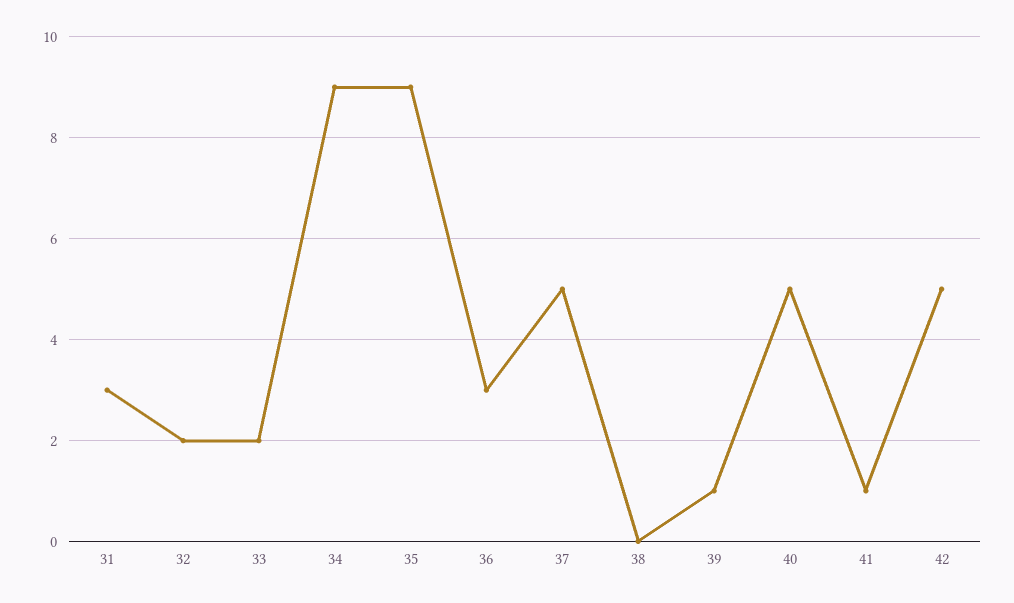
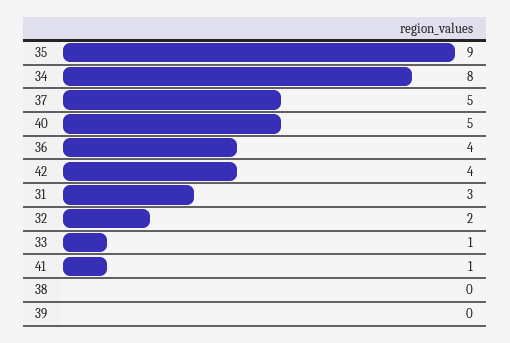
  {
    "31": 3,
    "32": 2,
-   "33": 2,
+   "33": 1,
-   "34": 9,
+   "34": 8,
    "35": 9,
-   "36": 3,
+   "36": 4,
    "37": 5,
    "38": 0,
-   "39": 1,
+   "39": 0,
    "40": 5,
    "41": 1,
-   "42": 5
+   "42": 4
  }

